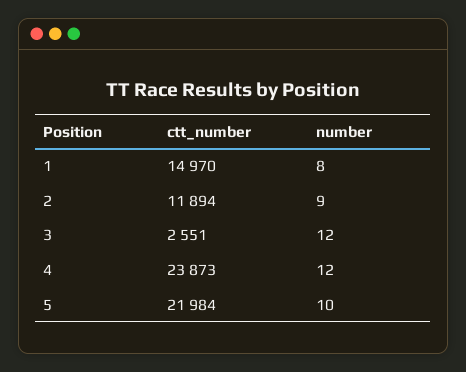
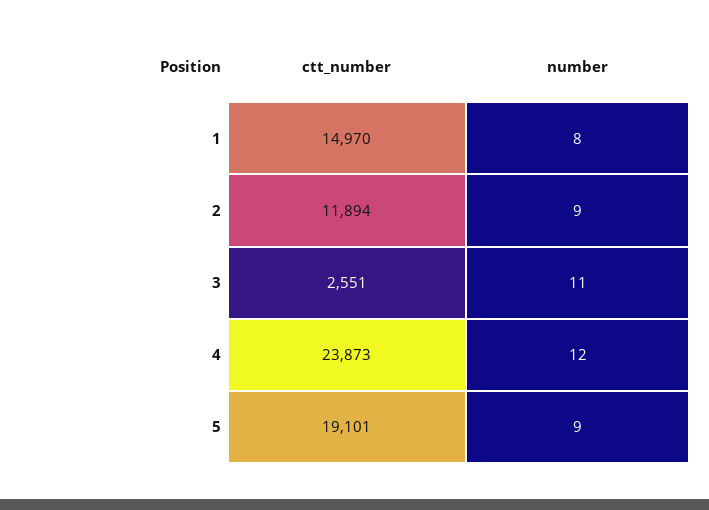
  {
    "ctt_number": {
      "1": 14970,
      "2": 11894,
      "3": 2551,
      "4": 23873,
-     "5": 21984
+     "5": 19101
    },
    "number": {
      "1": 8,
      "2": 9,
-     "3": 12,
+     "3": 11,
      "4": 12,
-     "5": 10
+     "5": 9
    }
  }

